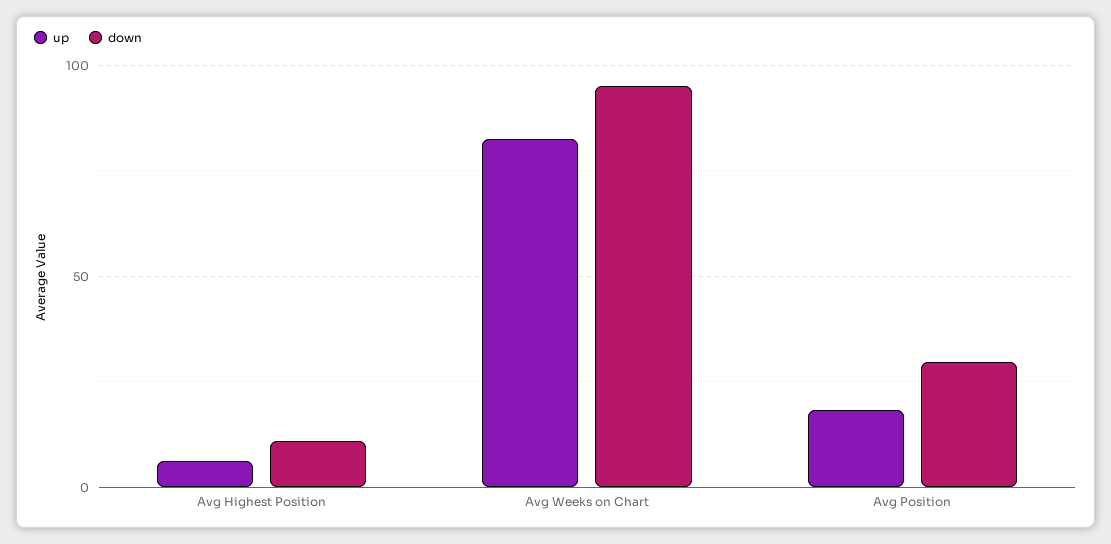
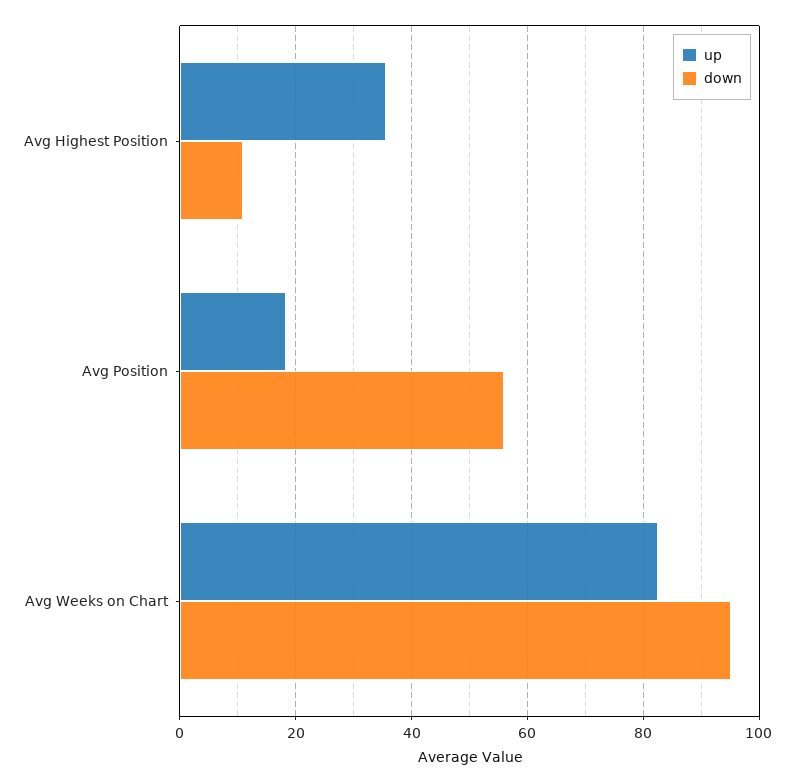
  {
    "up": {
-     "Avg Highest Position": 5,
+     "Avg Highest Position": 36,
      "Avg Weeks on Chart": 82,
      "Avg Position": 18
    },
    "down": {
      "Avg Highest Position": 10,
      "Avg Weeks on Chart": 96,
-     "Avg Position": 30
+     "Avg Position": 56
    }
  }

